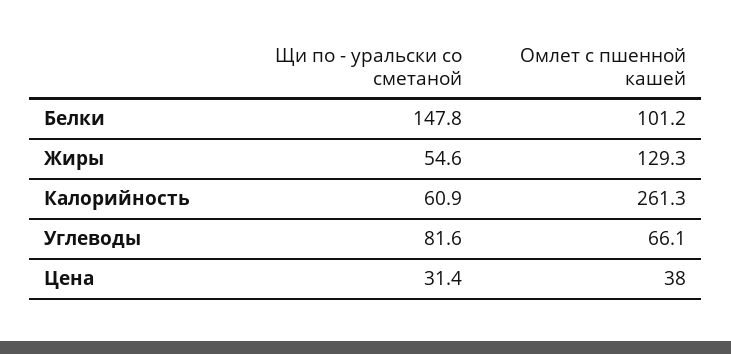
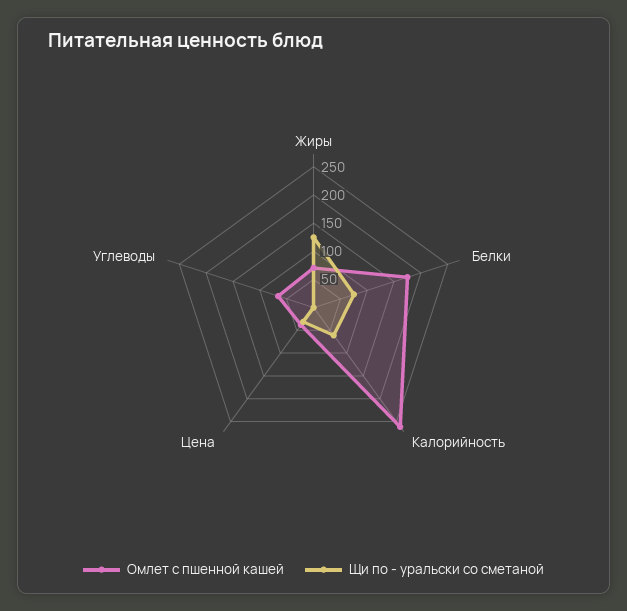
  {
    "Щи по - уральски со сметаной": {
-     "Белки": 147.8,
+     "Белки": 75,
-     "Жиры": 54.6,
+     "Жиры": 125,
      "Калорийность": 60.9,
-     "Углеводы": 81.6,
+     "Углеводы": 0,
      "Цена": 31.4
    },
    "Омлет с пшенной кашей": {
-     "Белки": 101.2,
+     "Белки": 175,
-     "Жиры": 129.3,
+     "Жиры": 75,
      "Калорийность": 261.3,
      "Углеводы": 66.1,
      "Цена": 38
    }
  }

